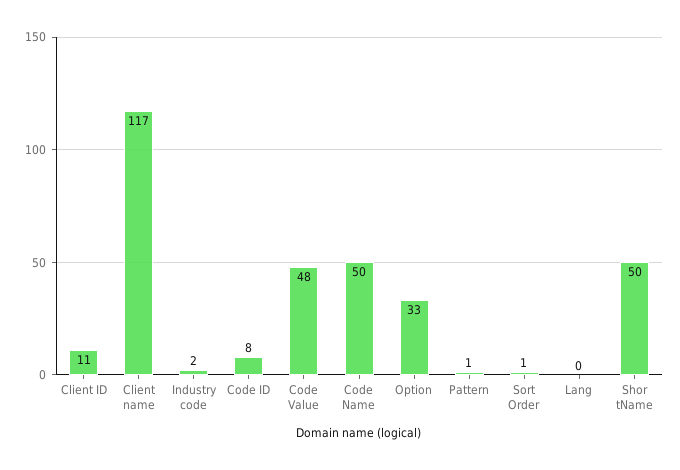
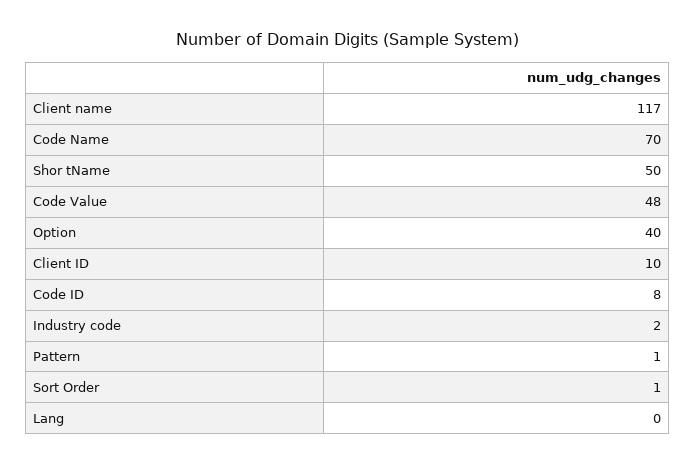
  {
-   "Client ID": 11,
+   "Client ID": 10,
    "Client name": 117,
    "Industry code": 2,
    "Code ID": 8,
    "Code Value": 48,
-   "Code Name": 50,
+   "Code Name": 70,
-   "Option": 33,
+   "Option": 40,
    "Pattern": 1,
    "Sort Order": 1,
    "Lang": 0,
    "Shor tName": 50
  }

